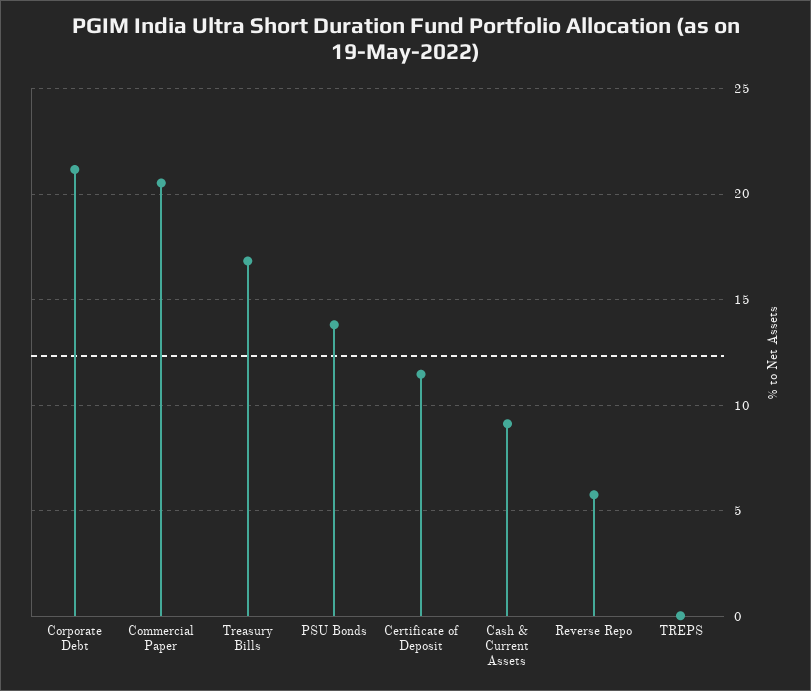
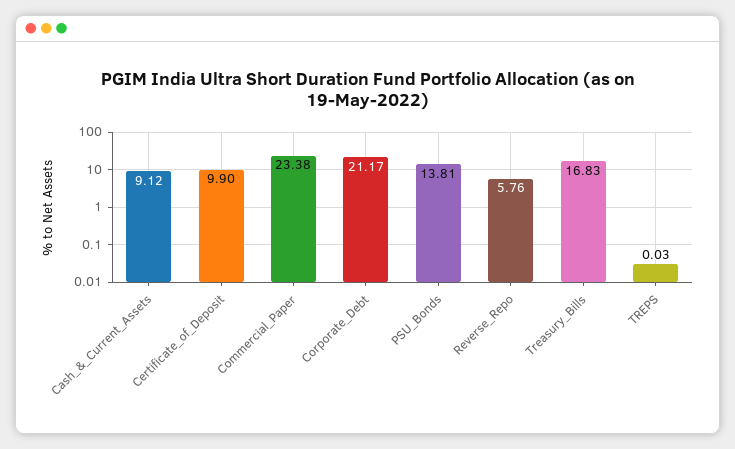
  {
    "Corporate Debt": 21.17,
-   "Commercial Paper": 20.5,
+   "Commercial Paper": 23.38,
    "Treasury Bills": 16.83,
    "PSU Bonds": 13.81,
-   "Certificate of Deposit": 11.5,
+   "Certificate of Deposit": 9.9,
    "Cash & Current Assets": 9.12,
    "Reverse Repo": 5.76,
    "TREPS": 0.03
  }

